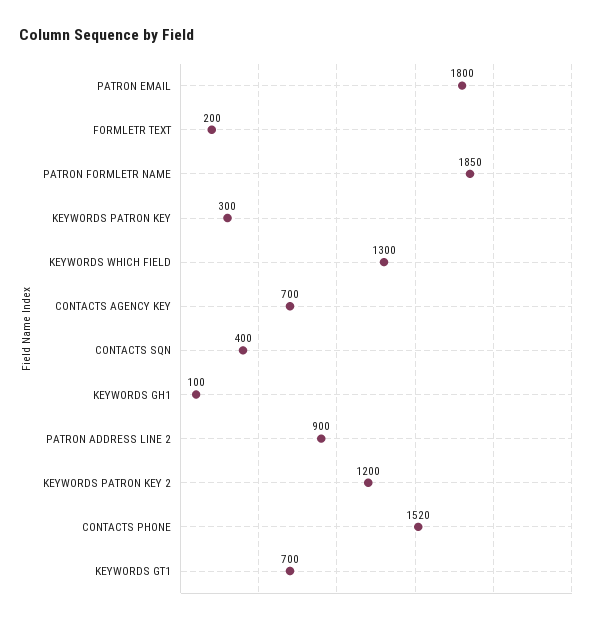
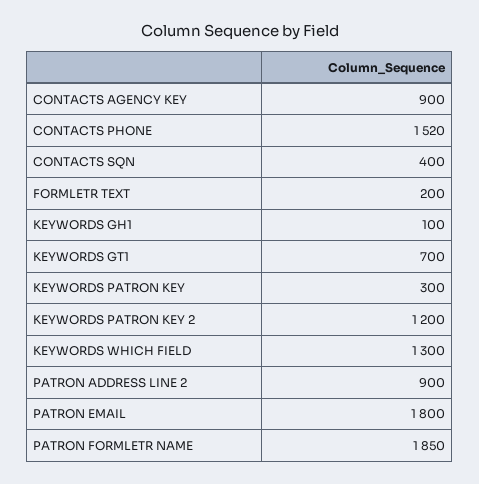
  {
    "PATRON EMAIL": 1800,
    "FORMLETR TEXT": 200,
    "PATRON FORMLETR NAME": 1850,
    "KEYWORDS PATRON KEY": 300,
    "KEYWORDS WHICH FIELD": 1300,
-   "CONTACTS AGENCY KEY": 700,
+   "CONTACTS AGENCY KEY": 900,
    "CONTACTS SQN": 400,
    "KEYWORDS GH1": 100,
    "PATRON ADDRESS LINE 2": 900,
    "KEYWORDS PATRON KEY 2": 1200,
    "CONTACTS PHONE": 1520,
    "KEYWORDS GT1": 700
  }

